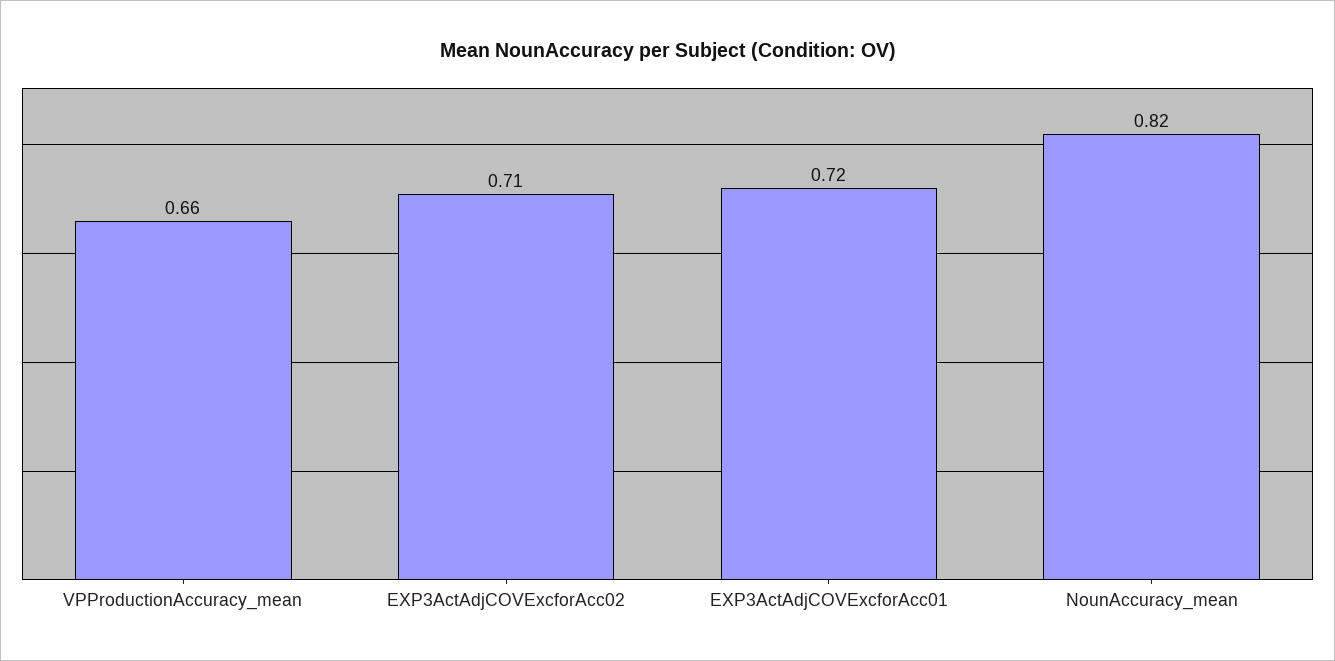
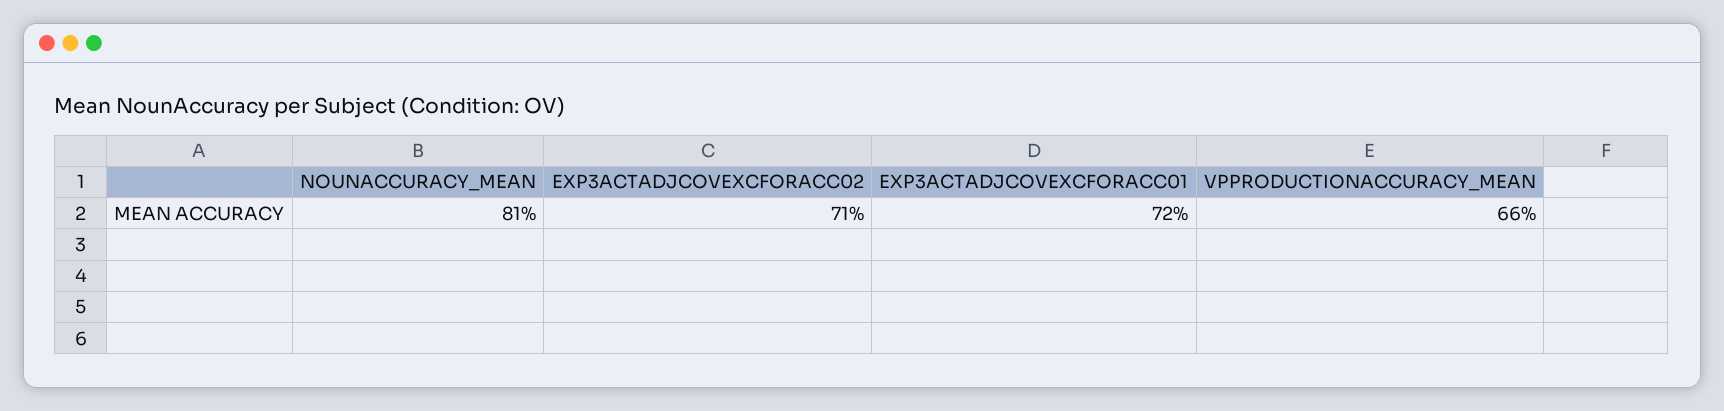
  {
    "VPProductionAccuracy_mean": 0.66,
    "EXP3ActAdjCOVExcforAcc02": 0.71,
    "EXP3ActAdjCOVExcforAcc01": 0.72,
-   "NounAccuracy_mean": 0.82
+   "NounAccuracy_mean": 0.81
  }

